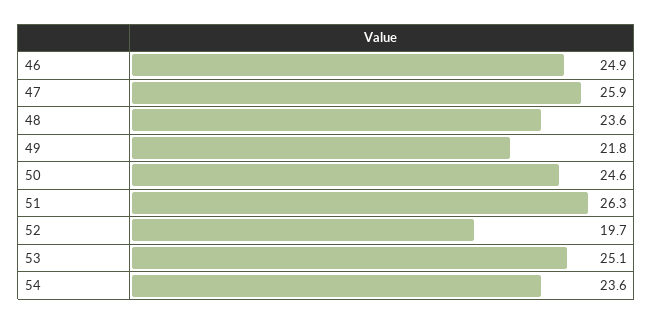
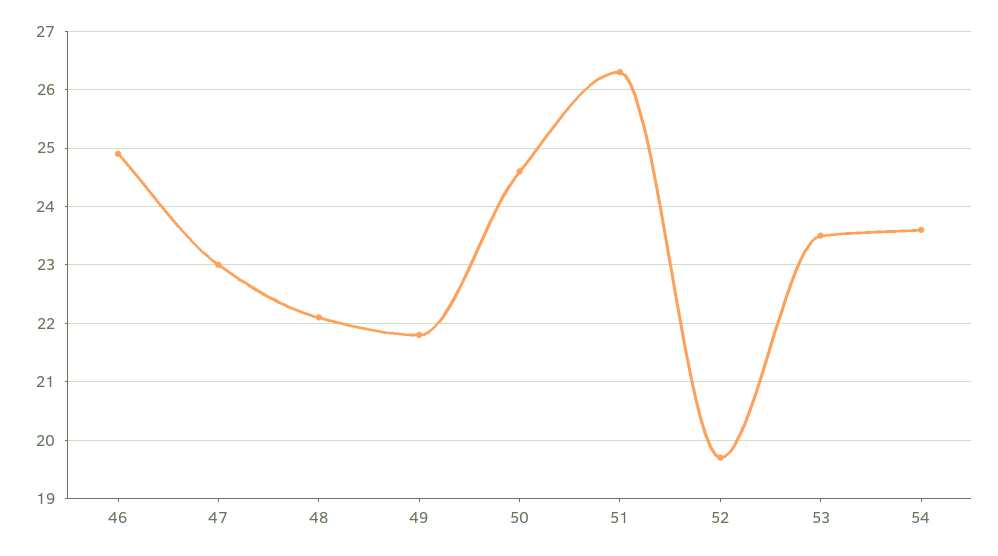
  {
    "46": 24.9,
-   "47": 25.9,
+   "47": 23,
-   "48": 23.6,
+   "48": 22,
    "49": 21.8,
    "50": 24.6,
    "51": 26.3,
    "52": 19.7,
-   "53": 25.1,
+   "53": 23.5,
    "54": 23.6
  }

